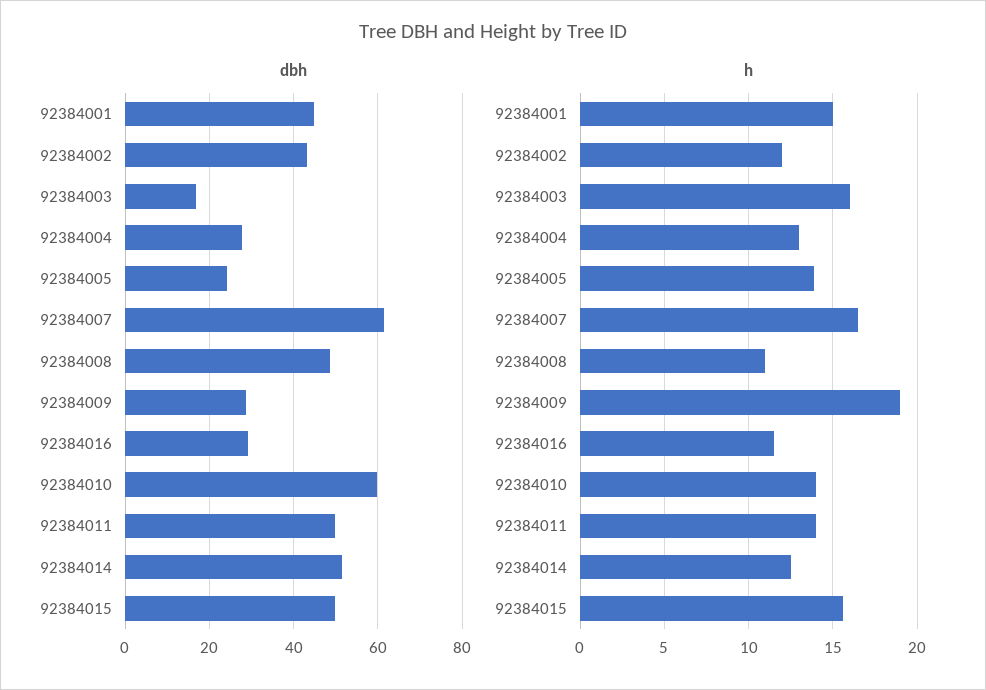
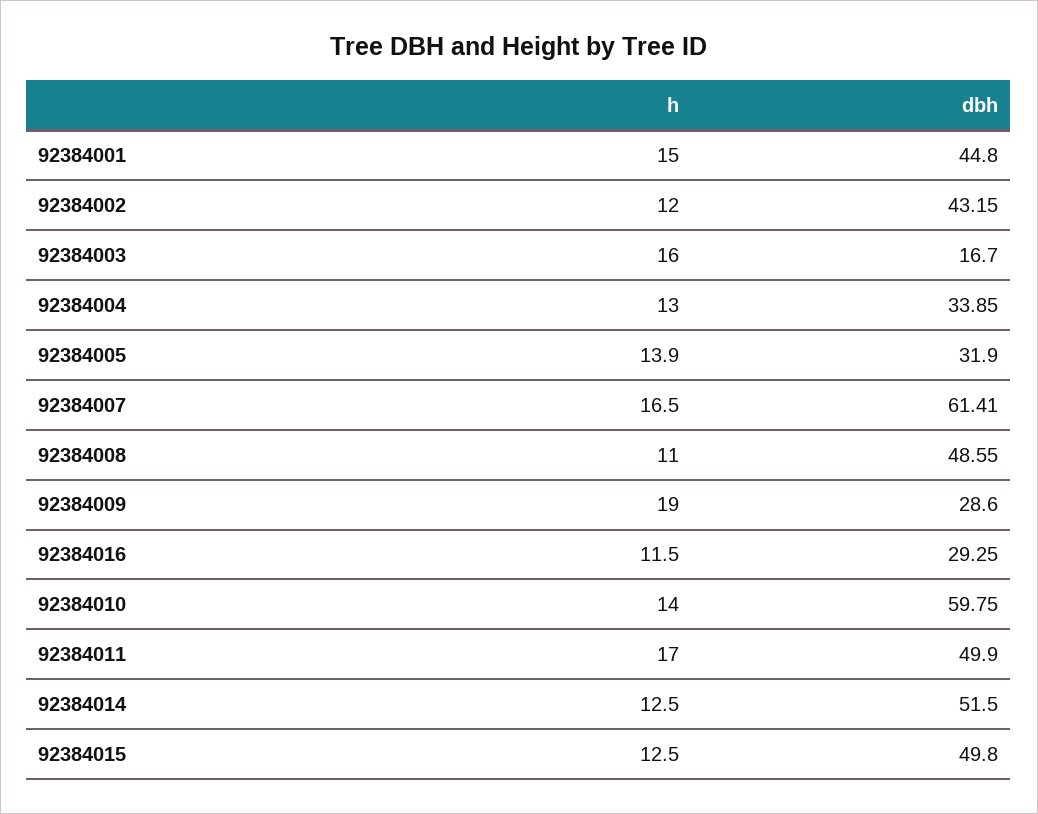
  {
    "dbh": {
      "92384001": 44.8,
      "92384002": 43.15,
      "92384003": 16.7,
-     "92384004": 28,
+     "92384004": 33.85,
-     "92384005": 24,
+     "92384005": 31.9,
      "92384007": 61.41,
      "92384008": 48.55,
      "92384009": 28.6,
      "92384016": 29.25,
      "92384010": 59.75,
      "92384011": 49.9,
      "92384014": 51.5,
      "92384015": 49.8
    },
    "h": {
      "92384001": 15,
      "92384002": 12,
      "92384003": 16,
      "92384004": 13,
      "92384005": 13.9,
      "92384007": 16.5,
      "92384008": 11,
      "92384009": 19,
      "92384016": 11.5,
      "92384010": 14,
-     "92384011": 14,
+     "92384011": 17,
      "92384014": 12.5,
-     "92384015": 15.5
+     "92384015": 12.5
    }
  }

